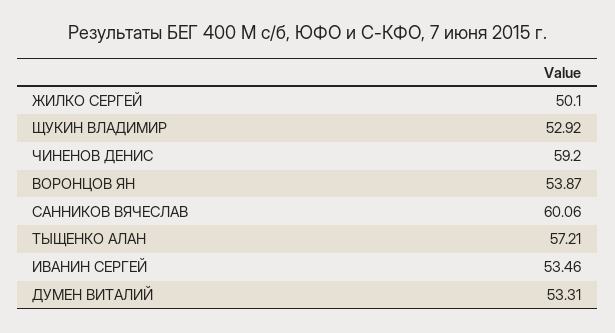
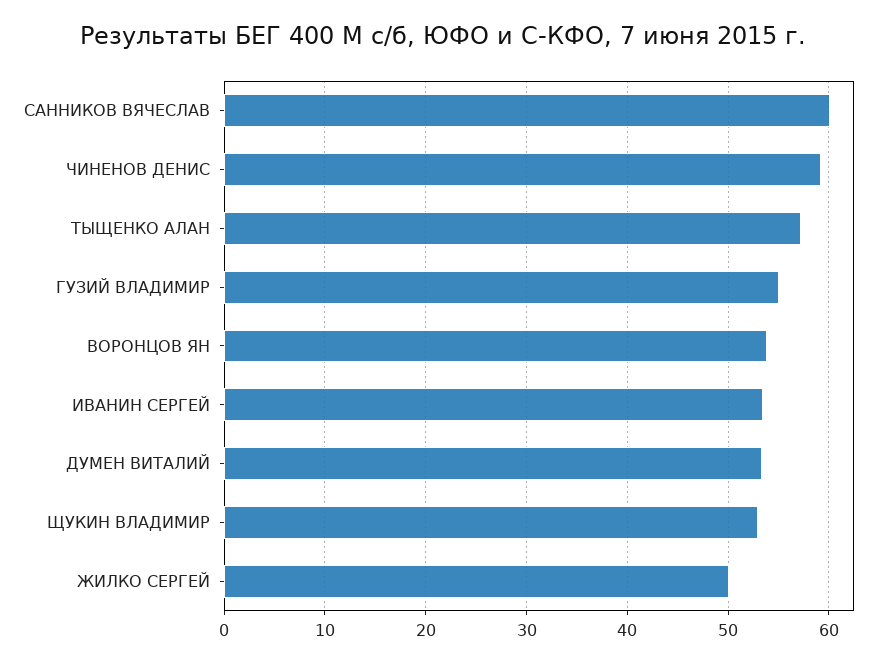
  {
    "ЖИЛКО СЕРГЕЙ": 50.1,
    "ЩУКИН ВЛАДИМИР": 52.92,
    "ЧИНЕНОВ ДЕНИС": 59.2,
    "ВОРОНЦОВ ЯН": 53.87,
    "САННИКОВ ВЯЧЕСЛАВ": 60.06,
    "ТЫЩЕНКО АЛАН": 57.21,
    "ИВАНИН СЕРГЕЙ": 53.46,
-   "ДУМЕН ВИТАЛИЙ": 53.31
+   "ДУМЕН ВИТАЛИЙ": 53.31,
+   "ГУЗИЙ ВЛАДИМИР": 55
  }

